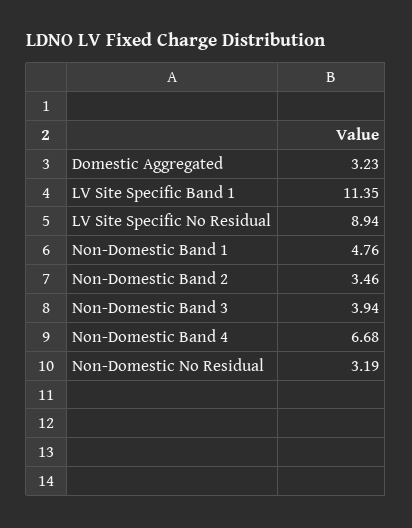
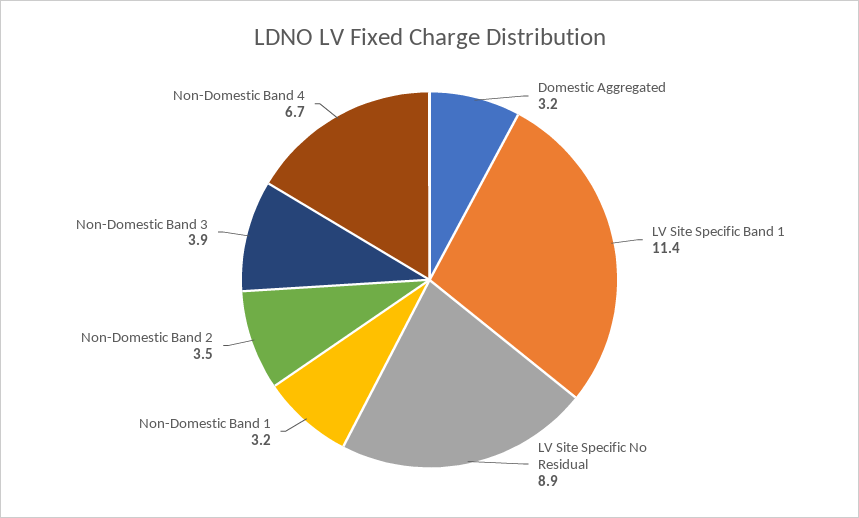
  {
    "Domestic Aggregated": 3.23,
    "LV Site Specific Band 1": 11.35,
    "LV Site Specific No Residual": 8.94,
-   "Non-Domestic Band 1": 4.76,
+   "Non-Domestic Band 1": 3.2,
    "Non-Domestic Band 2": 3.46,
    "Non-Domestic Band 3": 3.94,
-   "Non-Domestic Band 4": 6.68,
+   "Non-Domestic Band 4": 6.68
-   "Non-Domestic No Residual": 3.19
  }

